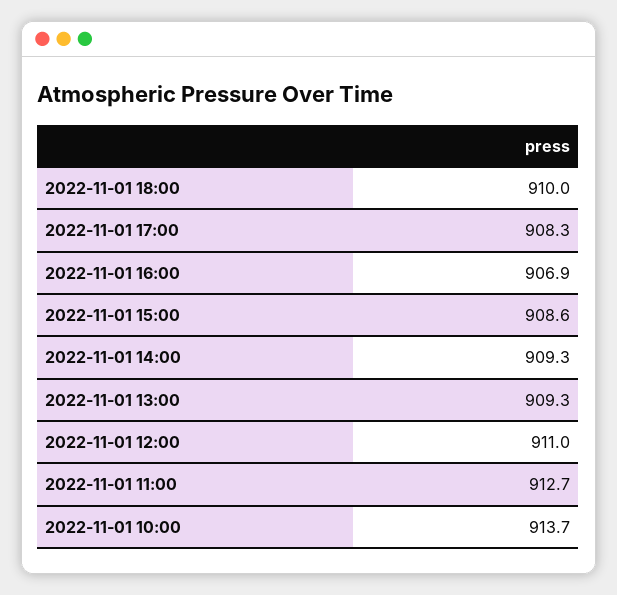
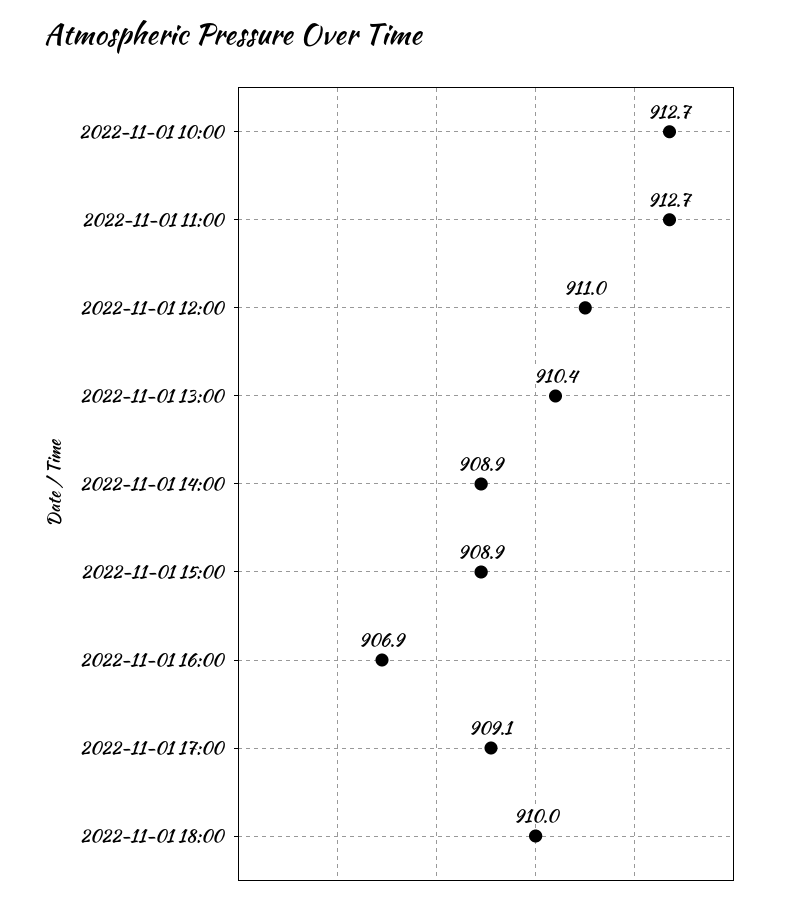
  {
    "2022-11-01 18:00": 910,
-   "2022-11-01 17:00": 908.3,
+   "2022-11-01 17:00": 909.1,
    "2022-11-01 16:00": 906.9,
-   "2022-11-01 15:00": 908.6,
+   "2022-11-01 15:00": 908.9,
-   "2022-11-01 14:00": 909.3,
+   "2022-11-01 14:00": 908.9,
-   "2022-11-01 13:00": 909.3,
+   "2022-11-01 13:00": 910.4,
    "2022-11-01 12:00": 911,
    "2022-11-01 11:00": 912.7,
-   "2022-11-01 10:00": 913.7
+   "2022-11-01 10:00": 912.7
  }

